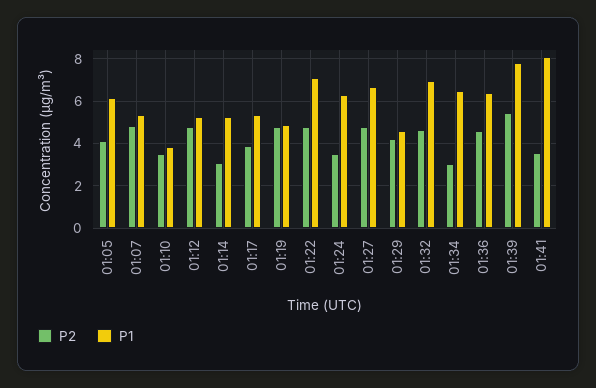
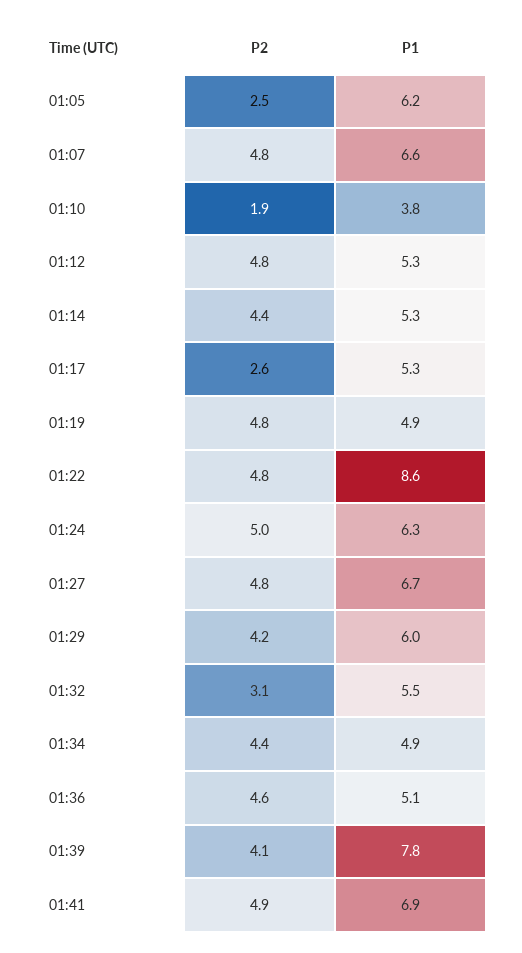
  {
    "P2": {
-     "01:05": 4,
+     "01:05": 2.5,
      "01:07": 4.8,
-     "01:10": 3.5,
+     "01:10": 1.9,
      "01:12": 4.8,
-     "01:14": 3,
+     "01:14": 4.4,
-     "01:17": 4,
+     "01:17": 2.6,
      "01:19": 4.8,
      "01:22": 4.8,
-     "01:24": 3.5,
+     "01:24": 5,
      "01:27": 4.8,
      "01:29": 4.2,
-     "01:32": 4.5,
+     "01:32": 3.1,
-     "01:34": 3,
+     "01:34": 4.4,
      "01:36": 4.6,
-     "01:39": 5.5,
+     "01:39": 4.1,
-     "01:41": 3.5
+     "01:41": 4.9
    },
    "P1": {
      "01:05": 6.2,
-     "01:07": 5.5,
+     "01:07": 6.6,
      "01:10": 3.8,
      "01:12": 5.3,
      "01:14": 5.3,
      "01:17": 5.3,
      "01:19": 4.9,
-     "01:22": 7,
+     "01:22": 8.6,
      "01:24": 6.3,
      "01:27": 6.7,
-     "01:29": 4.5,
+     "01:29": 6,
-     "01:32": 7,
+     "01:32": 5.5,
-     "01:34": 6.5,
+     "01:34": 4.9,
-     "01:36": 6.5,
+     "01:36": 5.1,
      "01:39": 7.8,
-     "01:41": 8
+     "01:41": 6.9
    }
  }

